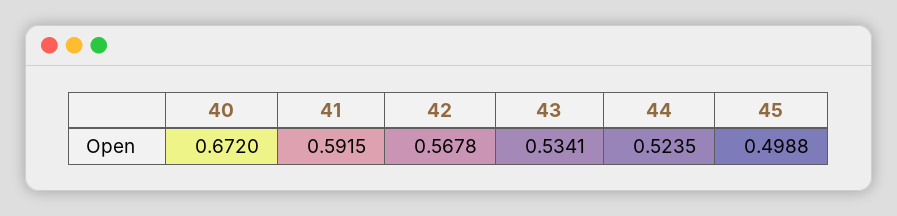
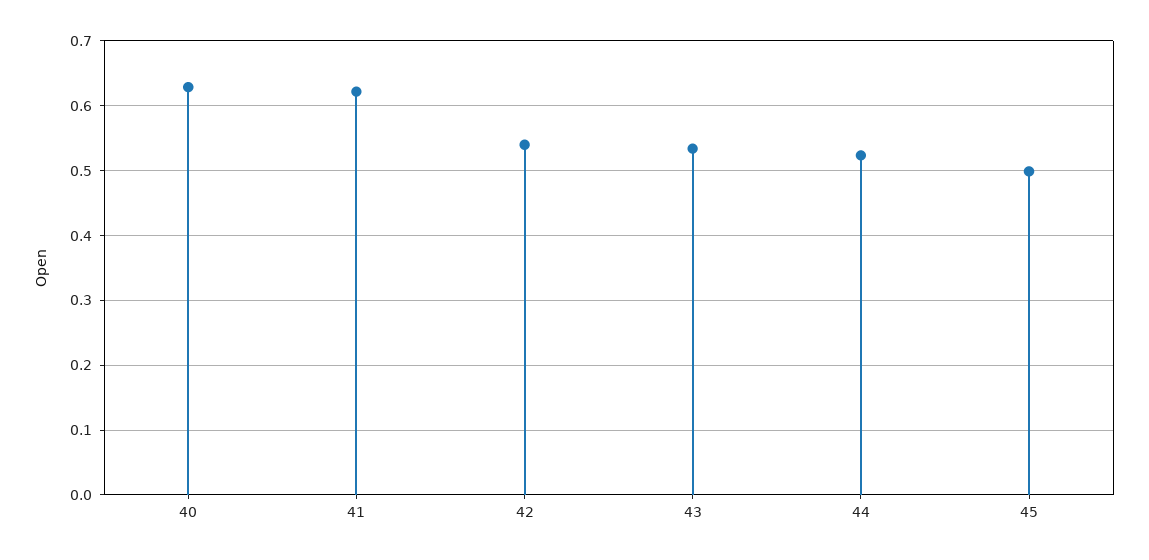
  {
-   "40": 0.672,
+   "40": 0.63,
-   "41": 0.5915,
+   "41": 0.62,
-   "42": 0.5678,
+   "42": 0.54,
    "43": 0.5341,
    "44": 0.5235,
    "45": 0.4988
  }

